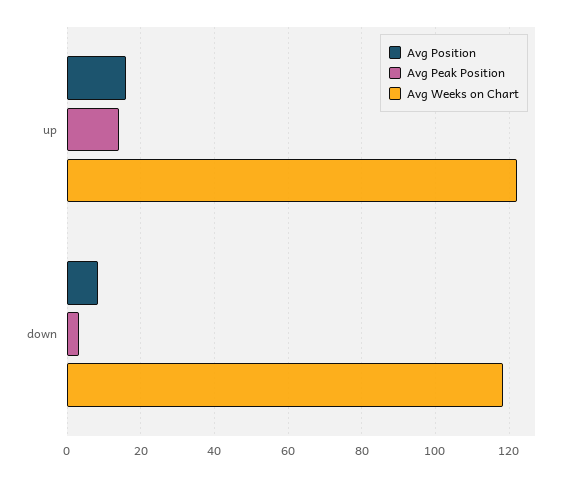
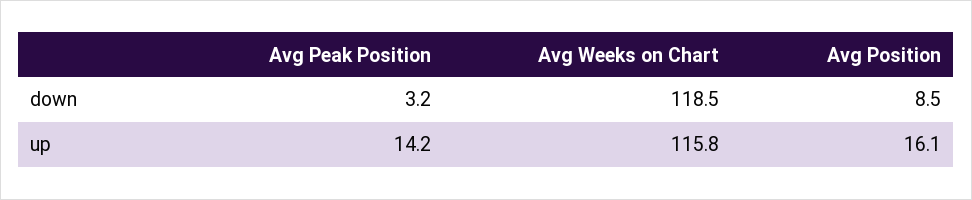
  {
    "Avg Position": {
      "up": 16.1,
      "down": 8.5
    },
    "Avg Peak Position": {
      "up": 14.2,
      "down": 3.2
    },
    "Avg Weeks on Chart": {
-     "up": 122,
+     "up": 115.8,
      "down": 118.5
    }
  }

